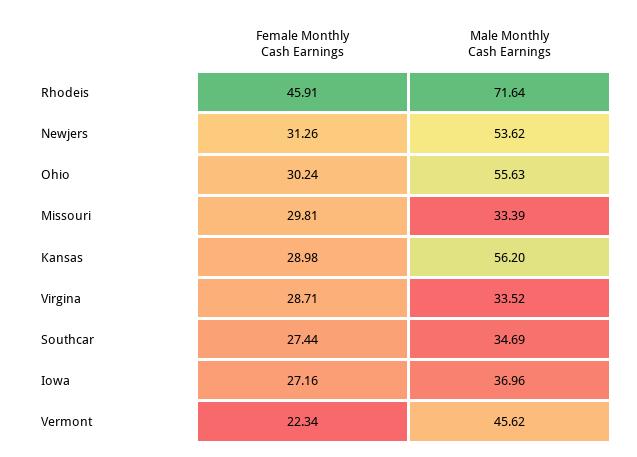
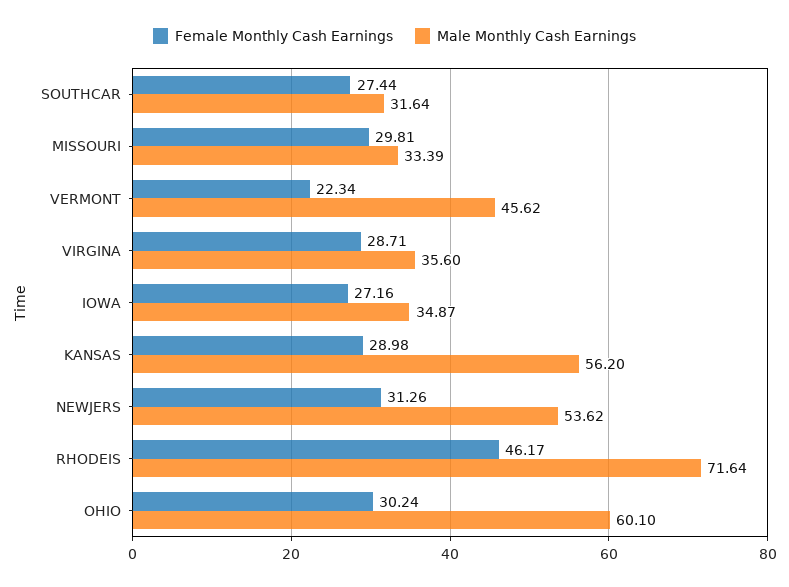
  {
    "Female Monthly Cash Earnings": {
-     "Rhodeis": 45.91,
+     "Rhodeis": 46.17,
      "Newjers": 31.26,
      "Ohio": 30.24,
      "Missouri": 29.81,
      "Kansas": 28.98,
      "Virgina": 28.71,
      "Southcar": 27.44,
      "Iowa": 27.16,
      "Vermont": 22.34
    },
    "Male Monthly Cash Earnings": {
      "Rhodeis": 71.64,
      "Newjers": 53.62,
-     "Ohio": 55.63,
+     "Ohio": 60.1,
      "Missouri": 33.39,
      "Kansas": 56.2,
-     "Virgina": 33.52,
+     "Virgina": 35.6,
-     "Southcar": 34.69,
+     "Southcar": 31.64,
-     "Iowa": 36.96,
+     "Iowa": 34.87,
      "Vermont": 45.62
    }
  }

